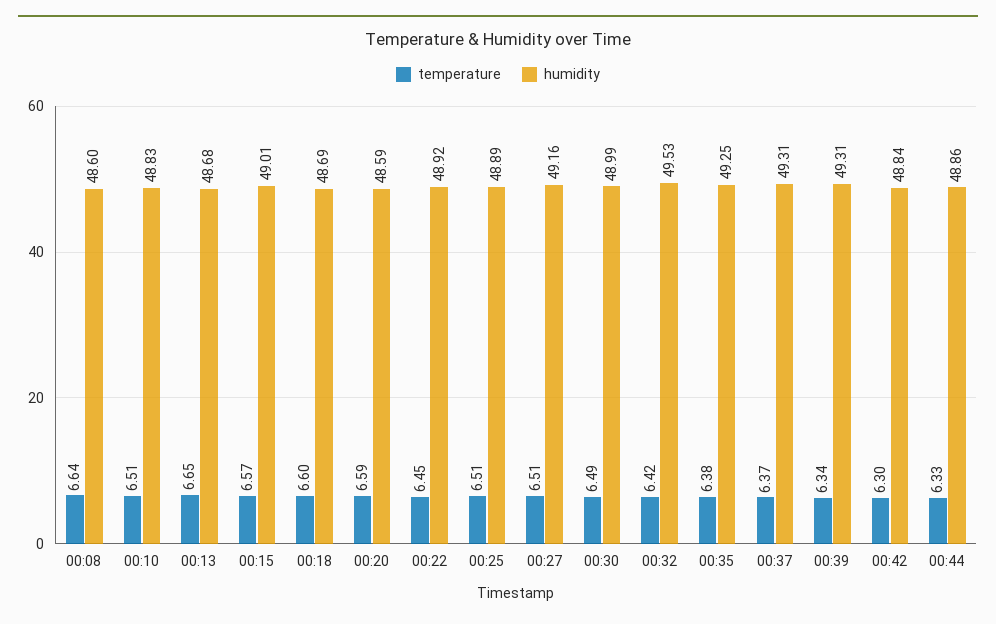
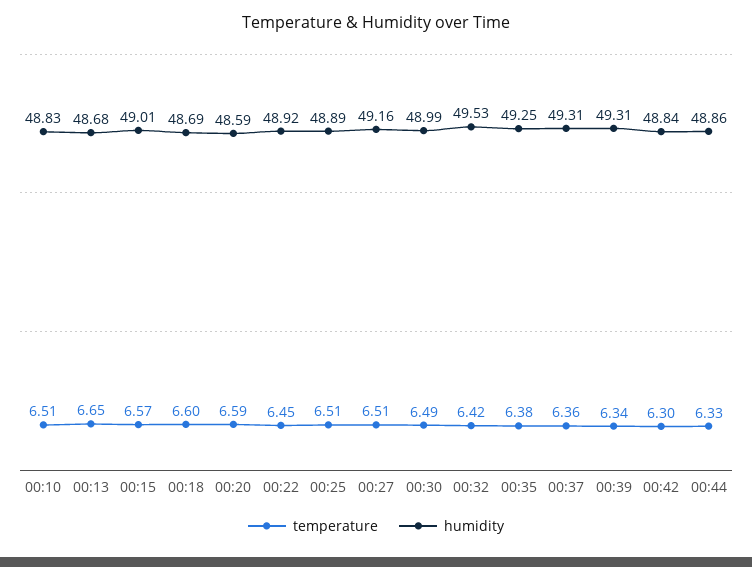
  {
    "temperature": {
-     "00:08": 6.64,
      "00:10": 6.51,
      "00:13": 6.65,
      "00:15": 6.57,
      "00:18": 6.6,
      "00:20": 6.59,
      "00:22": 6.45,
      "00:25": 6.51,
      "00:27": 6.51,
      "00:30": 6.49,
      "00:32": 6.42,
      "00:35": 6.38,
-     "00:37": 6.37,
+     "00:37": 6.36,
      "00:39": 6.34,
      "00:42": 6.3,
      "00:44": 6.33
    },
    "humidity": {
-     "00:08": 48.6,
      "00:10": 48.83,
      "00:13": 48.68,
      "00:15": 49.01,
      "00:18": 48.69,
      "00:20": 48.59,
      "00:22": 48.92,
      "00:25": 48.89,
      "00:27": 49.16,
      "00:30": 48.99,
      "00:32": 49.53,
      "00:35": 49.25,
      "00:37": 49.31,
      "00:39": 49.31,
      "00:42": 48.84,
      "00:44": 48.86
    }
  }

